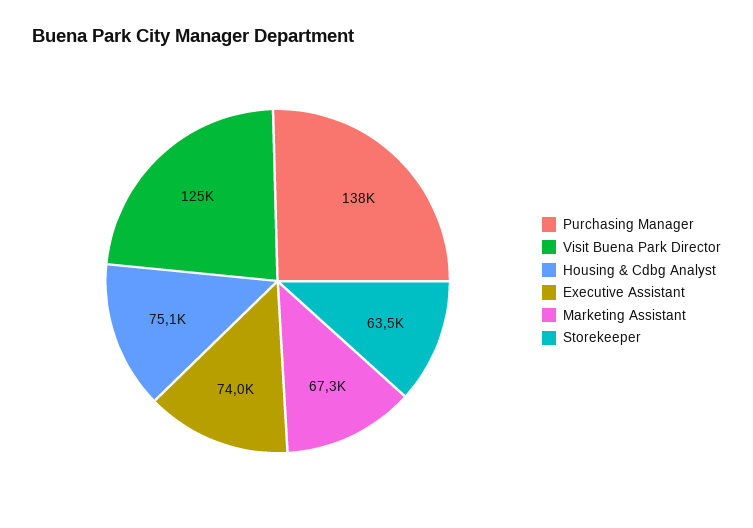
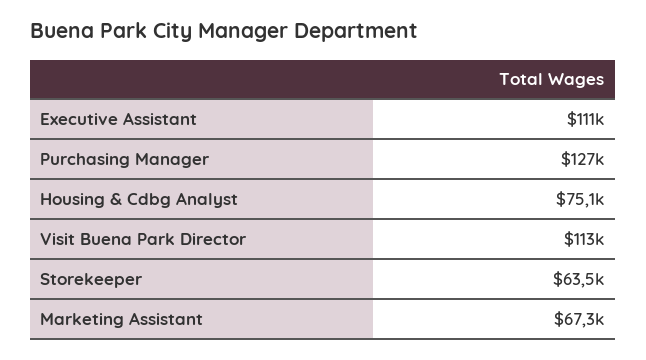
  {
-   "Purchasing Manager": 138000,
+   "Purchasing Manager": 127000,
-   "Visit Buena Park Director": 125000,
+   "Visit Buena Park Director": 113000,
    "Housing & Cdbg Analyst": 75100,
-   "Executive Assistant": 74000,
+   "Executive Assistant": 111000,
    "Marketing Assistant": 67300,
    "Storekeeper": 63500
  }

